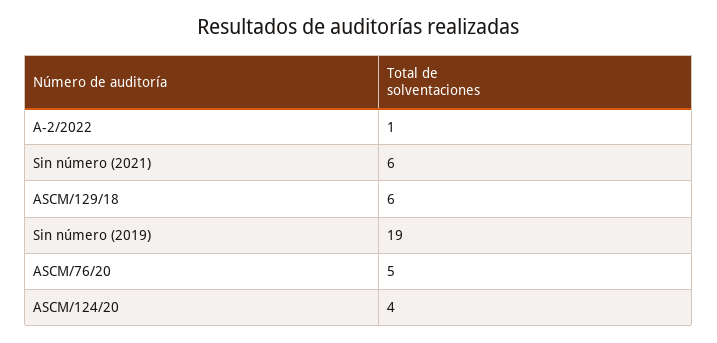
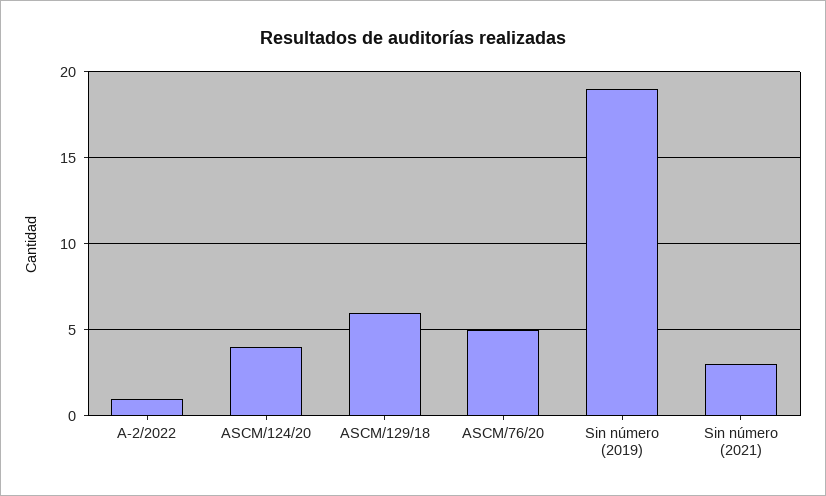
  {
    "A-2/2022": 1,
-   "Sin número (2021)": 6,
+   "Sin número (2021)": 3,
    "ASCM/129/18": 6,
    "Sin número (2019)": 19,
    "ASCM/76/20": 5,
    "ASCM/124/20": 4
  }

